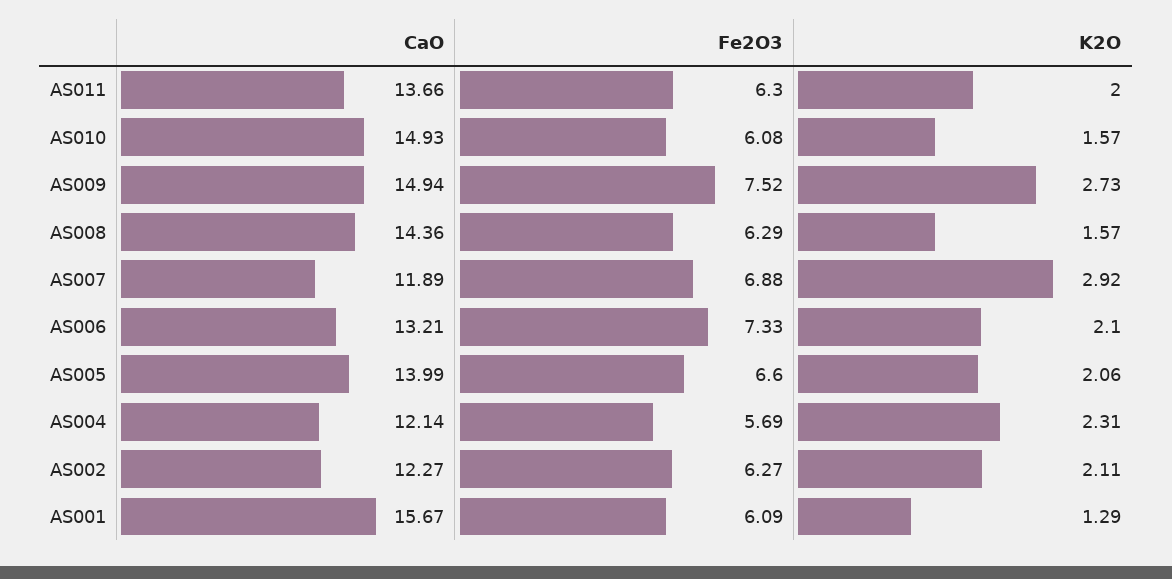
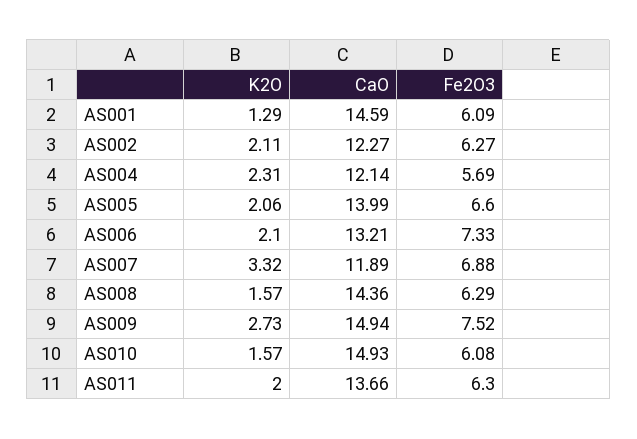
  {
    "CaO": {
      "AS011": 13.66,
      "AS010": 14.93,
      "AS009": 14.94,
      "AS008": 14.36,
      "AS007": 11.89,
      "AS006": 13.21,
      "AS005": 13.99,
      "AS004": 12.14,
      "AS002": 12.27,
-     "AS001": 15.67
+     "AS001": 14.59
    },
    "Fe2O3": {
      "AS011": 6.3,
      "AS010": 6.08,
      "AS009": 7.52,
      "AS008": 6.29,
      "AS007": 6.88,
      "AS006": 7.33,
      "AS005": 6.6,
      "AS004": 5.69,
      "AS002": 6.27,
      "AS001": 6.09
    },
    "K2O": {
      "AS011": 2,
      "AS010": 1.57,
      "AS009": 2.73,
      "AS008": 1.57,
-     "AS007": 2.92,
+     "AS007": 3.32,
      "AS006": 2.1,
      "AS005": 2.06,
      "AS004": 2.31,
      "AS002": 2.11,
      "AS001": 1.29
    }
  }

